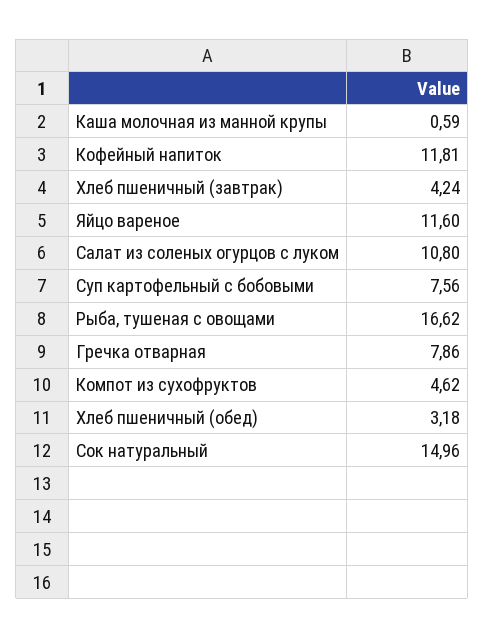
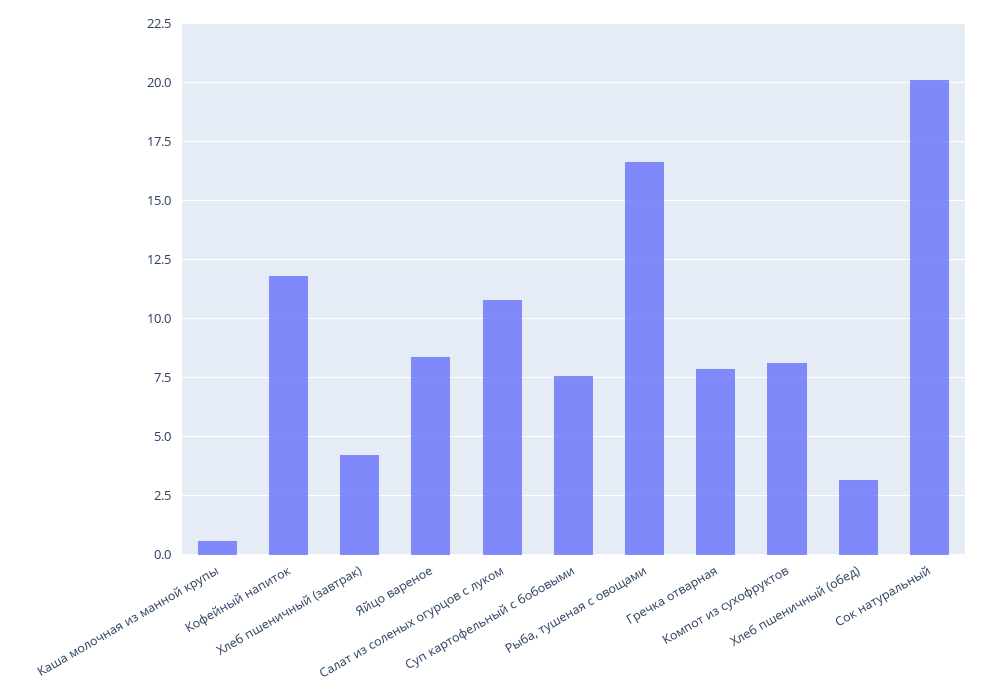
  {
    "Каша молочная из манной крупы": 0.59,
    "Кофейный напиток": 11.81,
    "Хлеб пшеничный (завтрак)": 4.24,
-   "Яйцо вареное": 11.6,
+   "Яйцо вареное": 8.5,
    "Салат из соленых огурцов с луком": 10.8,
    "Суп картофельный с бобовыми": 7.56,
    "Рыба, тушеная с овощами": 16.62,
    "Гречка отварная": 7.86,
-   "Компот из сухофруктов": 4.62,
+   "Компот из сухофруктов": 8,
    "Хлеб пшеничный (обед)": 3.18,
-   "Сок натуральный": 14.96
+   "Сок натуральный": 20
  }

